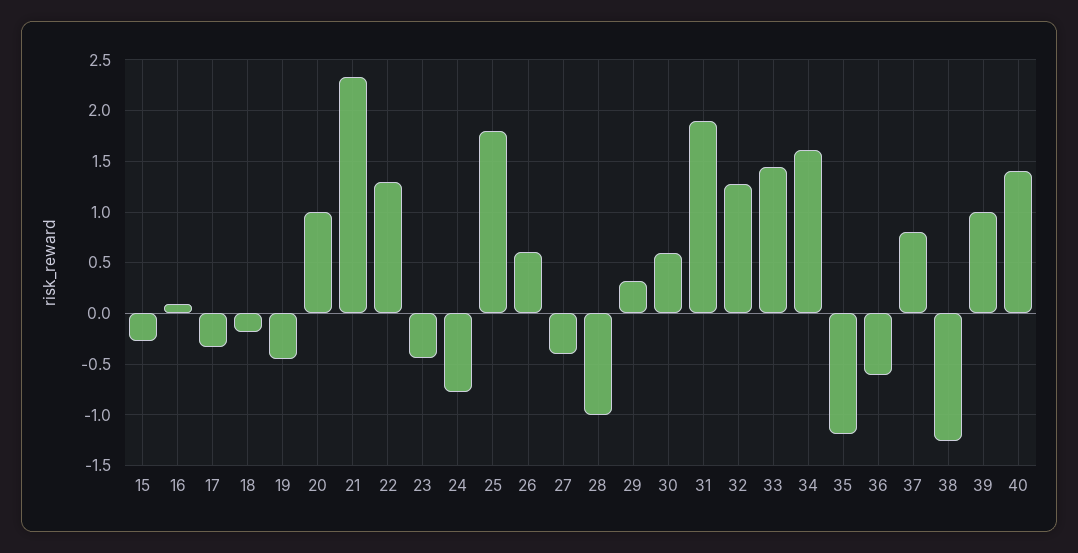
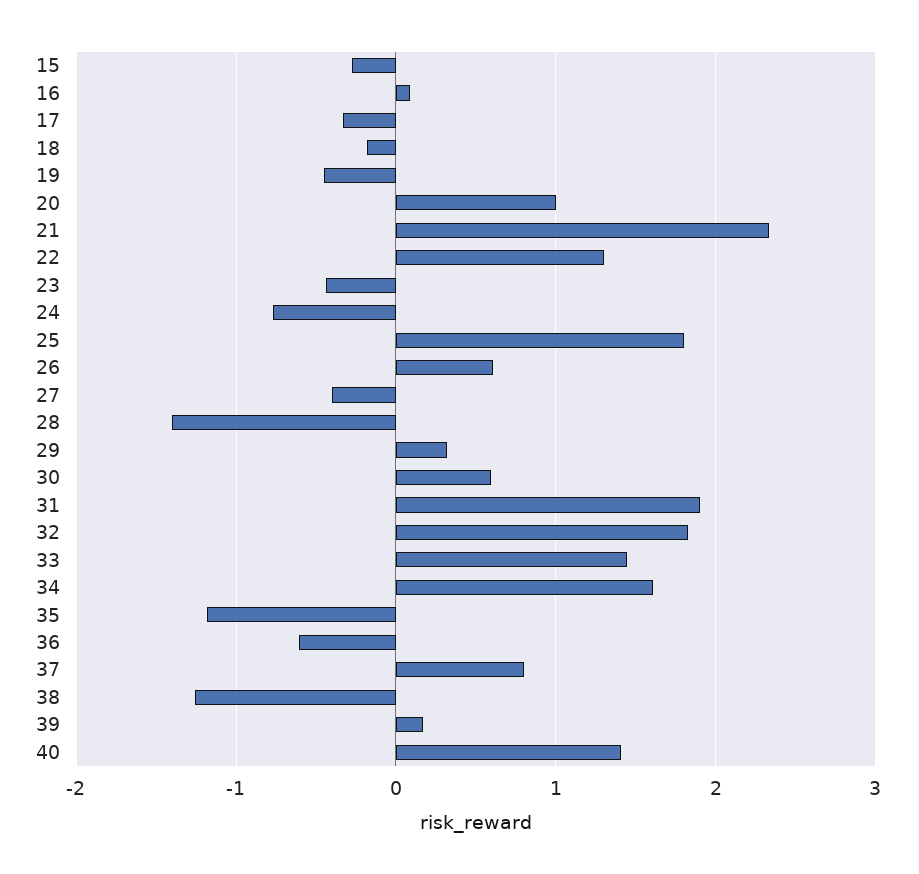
  {
    "15": -0.3,
    "16": 0.1,
    "17": -0.3,
    "18": -0.2,
    "19": -0.4,
    "20": 1,
    "21": 2.3,
    "22": 1.3,
    "23": -0.4,
    "24": -0.8,
    "25": 1.8,
    "26": 0.6,
    "27": -0.4,
-   "28": -1,
+   "28": -1.4,
    "29": 0.3,
    "30": 0.6,
    "31": 1.9,
-   "32": 1.3,
+   "32": 1.8,
    "33": 1.4,
    "34": 1.6,
    "35": -1.2,
    "36": -0.6,
    "37": 0.8,
    "38": -1.3,
-   "39": 1,
+   "39": 0.2,
    "40": 1.4
  }

